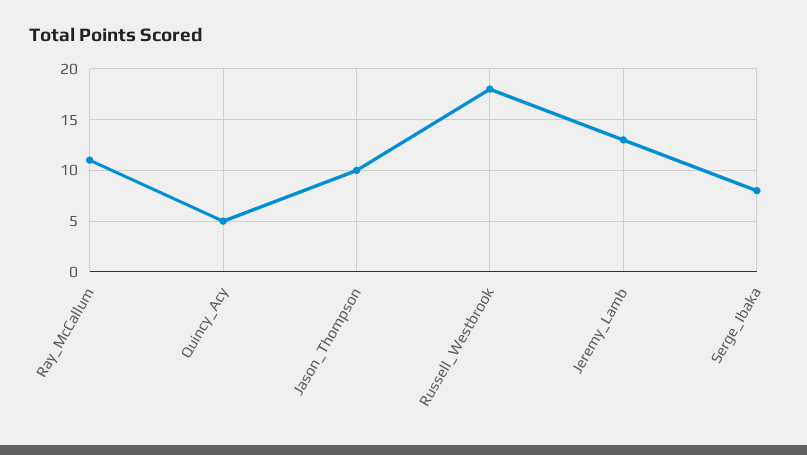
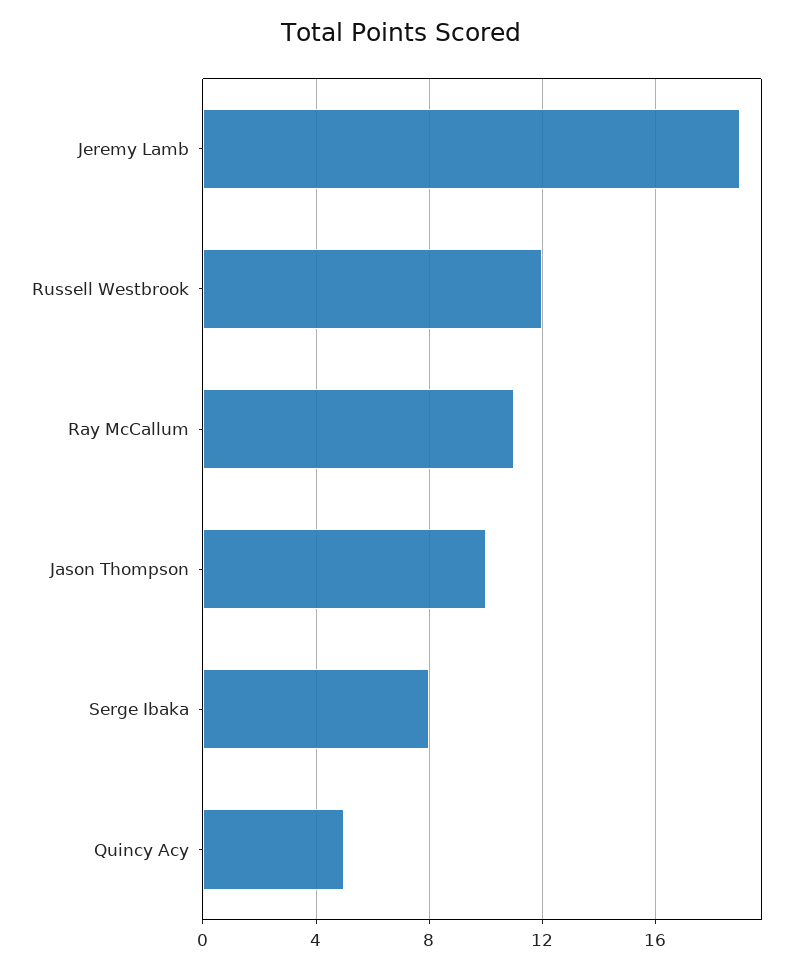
  {
    "Ray_McCallum": 11,
    "Quincy_Acy": 5,
    "Jason_Thompson": 10,
-   "Russell_Westbrook": 18,
+   "Russell_Westbrook": 12,
-   "Jeremy_Lamb": 13,
+   "Jeremy_Lamb": 19,
    "Serge_Ibaka": 8
  }

